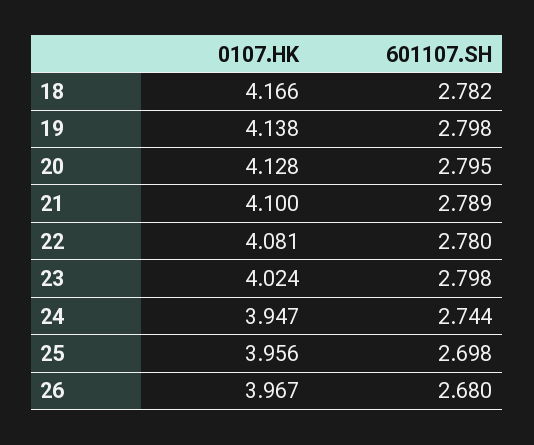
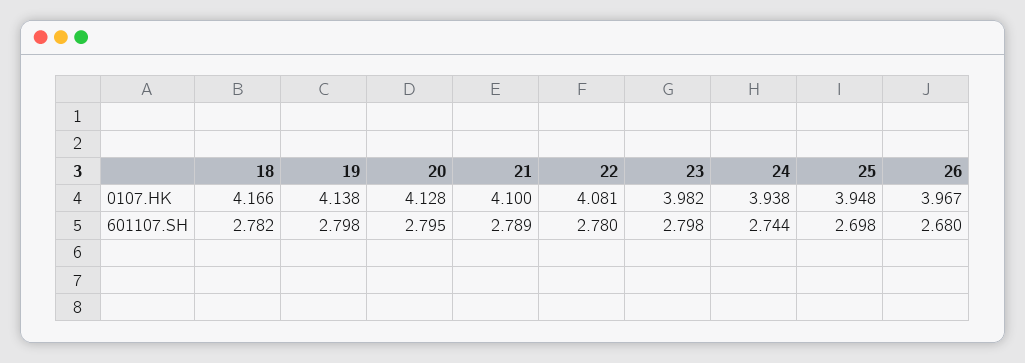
  {
    "0107.HK": {
      "18": 4.166,
      "19": 4.138,
      "20": 4.128,
      "21": 4.1,
      "22": 4.081,
-     "23": 4.024,
+     "23": 3.982,
-     "24": 3.947,
+     "24": 3.938,
-     "25": 3.956,
+     "25": 3.948,
      "26": 3.967
    },
    "601107.SH": {
      "18": 2.782,
      "19": 2.798,
      "20": 2.795,
      "21": 2.789,
      "22": 2.78,
      "23": 2.798,
      "24": 2.744,
      "25": 2.698,
      "26": 2.68
    }
  }

